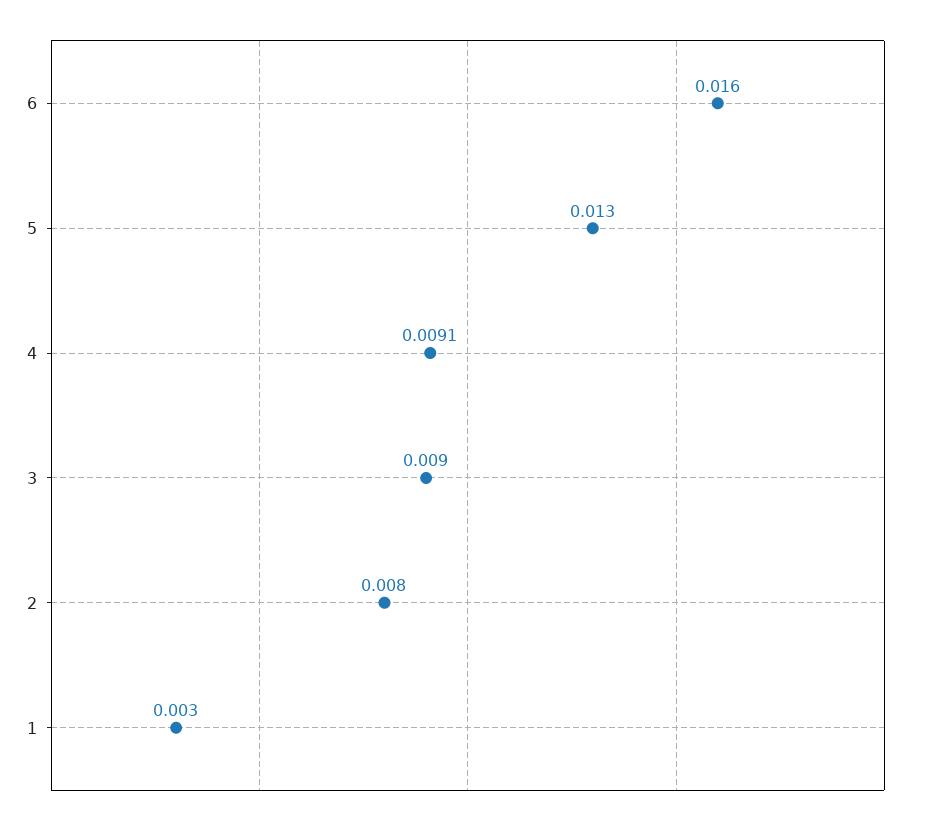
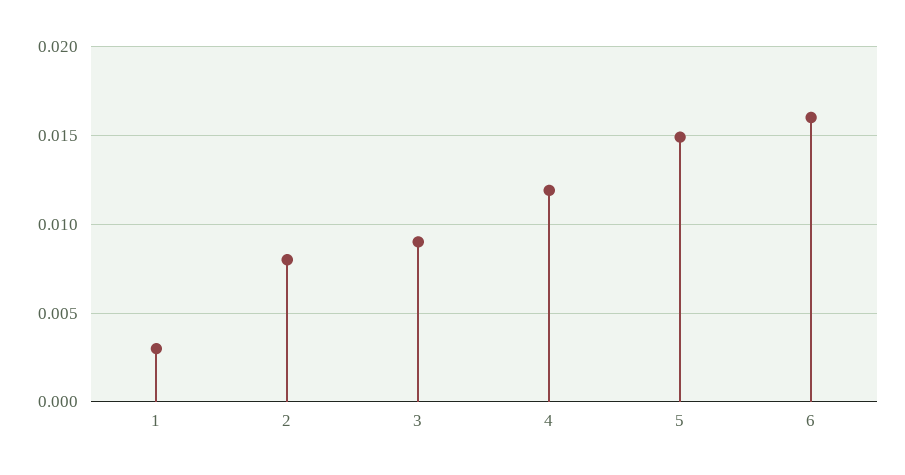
  {
    "6": 0.016,
-   "5": 0.013,
+   "5": 0.015,
-   "4": 0.0091,
+   "4": 0.012,
    "3": 0.009,
    "2": 0.008,
    "1": 0.003
  }

